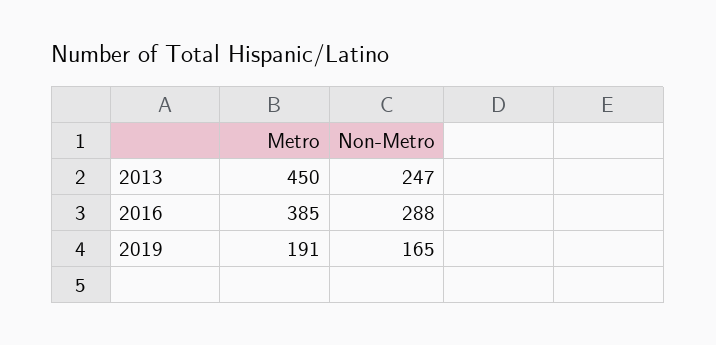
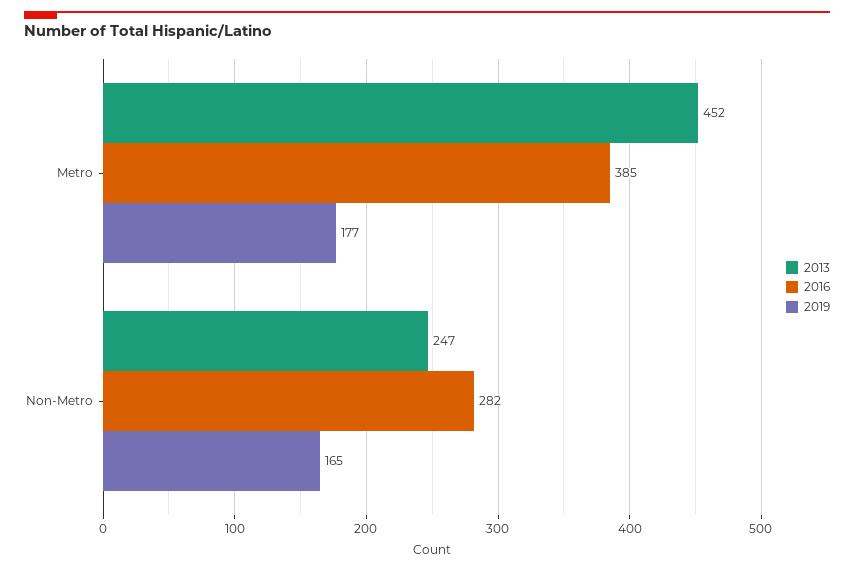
  {
    "2013": {
-     "Metro": 450,
+     "Metro": 452,
      "Non-Metro": 247
    },
    "2016": {
      "Metro": 385,
-     "Non-Metro": 288
+     "Non-Metro": 282
    },
    "2019": {
-     "Metro": 191,
+     "Metro": 177,
      "Non-Metro": 165
    }
  }

